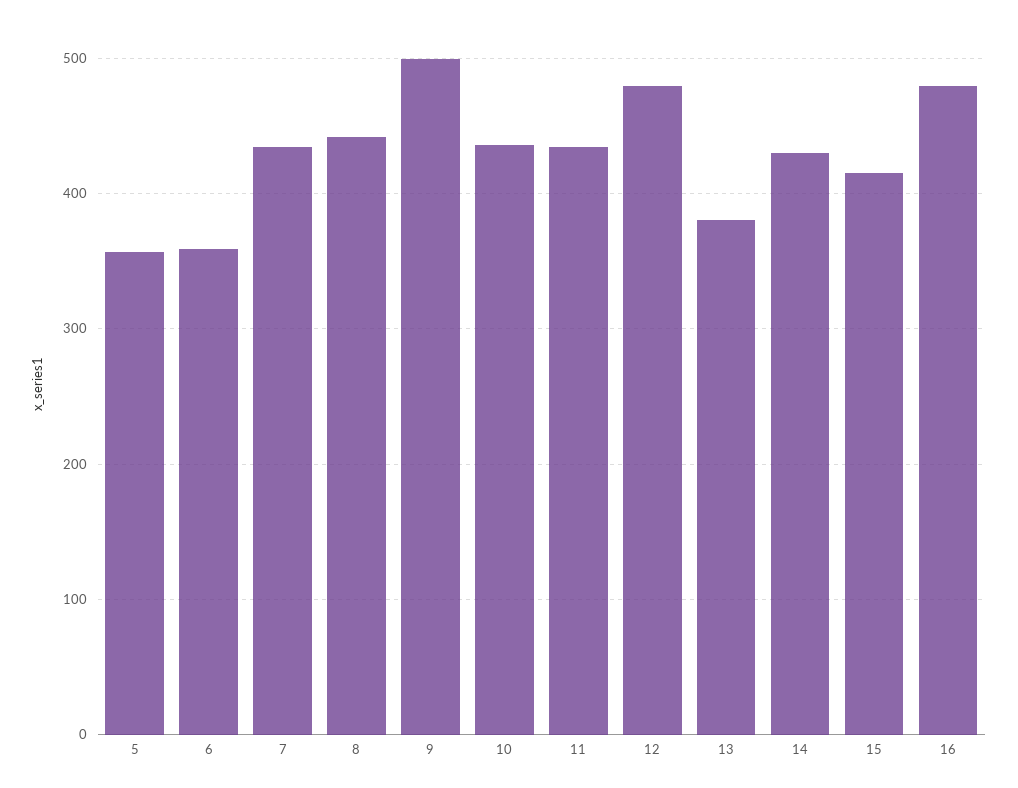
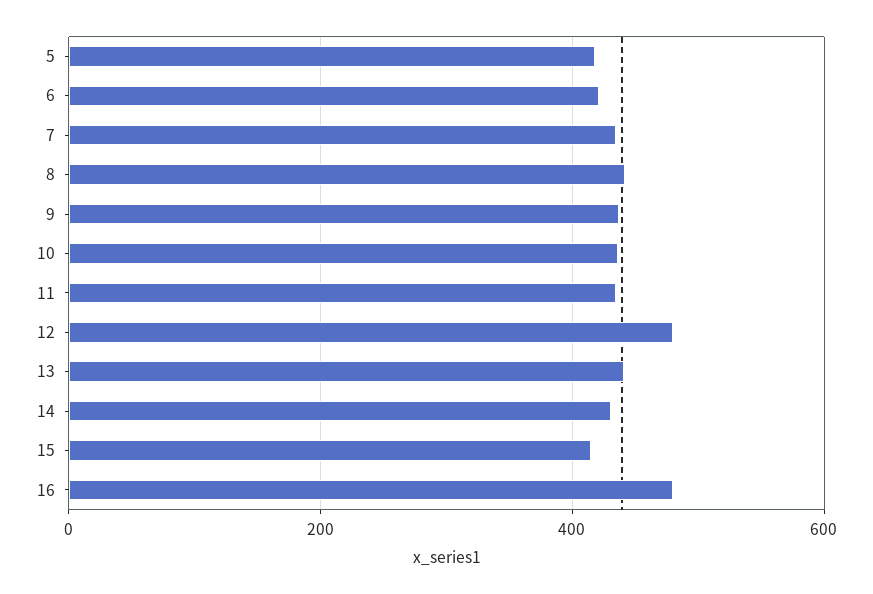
  {
-   "5": 360,
+   "5": 420,
-   "6": 360,
+   "6": 420,
    "7": 430,
    "8": 440,
-   "9": 500,
+   "9": 440,
    "10": 440,
    "11": 430,
    "12": 480,
-   "13": 380,
+   "13": 440,
    "14": 430,
    "15": 410,
    "16": 480
  }

